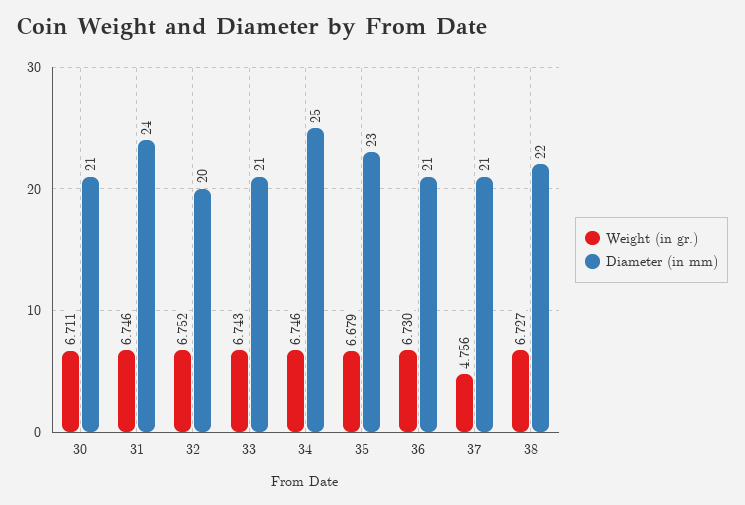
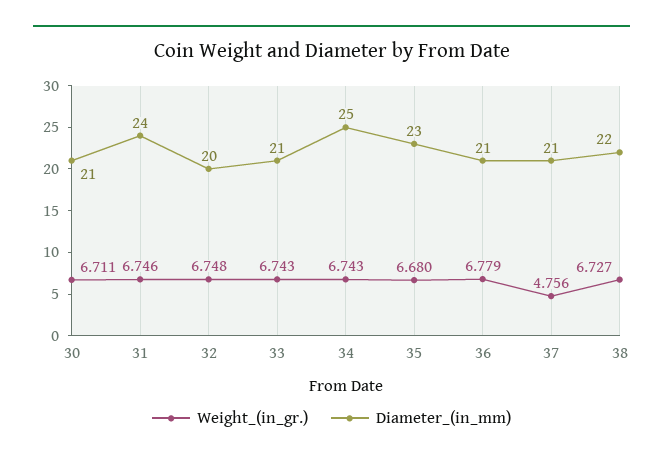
  {
    "Weight (in gr.)": {
      "30": 6.711,
      "31": 6.746,
-     "32": 6.752,
+     "32": 6.748,
      "33": 6.743,
-     "34": 6.746,
+     "34": 6.743,
-     "35": 6.679,
+     "35": 6.68,
-     "36": 6.73,
+     "36": 6.779,
      "37": 4.756,
      "38": 6.727
    },
    "Diameter (in mm)": {
      "30": 21,
      "31": 24,
      "32": 20,
      "33": 21,
      "34": 25,
      "35": 23,
      "36": 21,
      "37": 21,
      "38": 22
    }
  }

